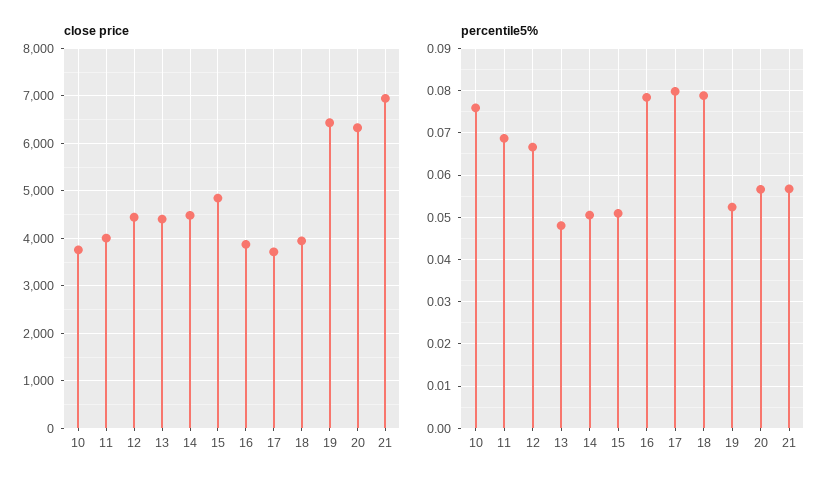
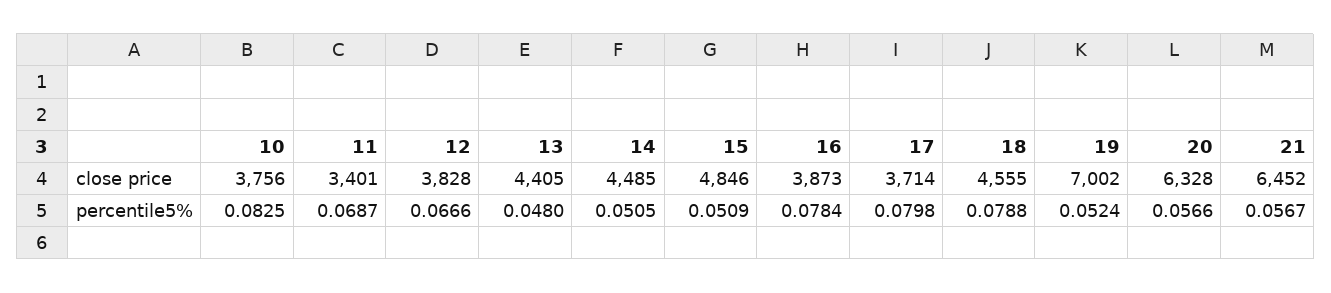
  {
    "close price": {
      "10": 3756,
-     "11": 4000,
+     "11": 3401,
-     "12": 4400,
+     "12": 3828,
      "13": 4405,
      "14": 4485,
      "15": 4846,
      "16": 3873,
      "17": 3714,
-     "18": 4000,
+     "18": 4555,
-     "19": 6400,
+     "19": 7002,
      "20": 6328,
-     "21": 7000
+     "21": 6452
    },
    "percentile5%": {
-     "10": 0.076,
+     "10": 0.0825,
      "11": 0.0687,
      "12": 0.0666,
      "13": 0.048,
      "14": 0.0505,
      "15": 0.0509,
      "16": 0.0784,
      "17": 0.0798,
      "18": 0.0788,
      "19": 0.0524,
      "20": 0.0566,
      "21": 0.0567
    }
  }

